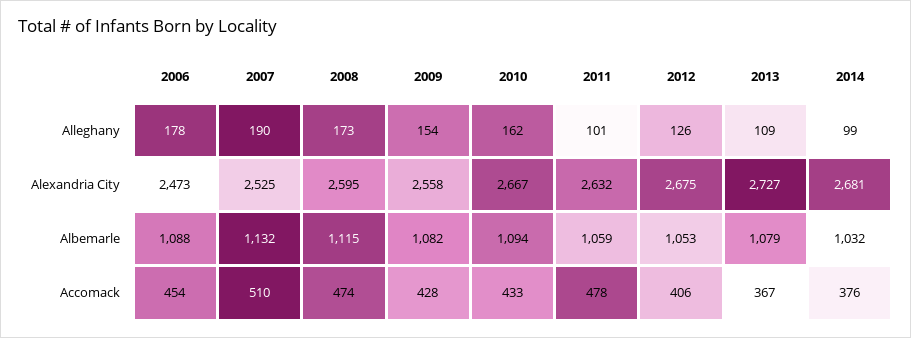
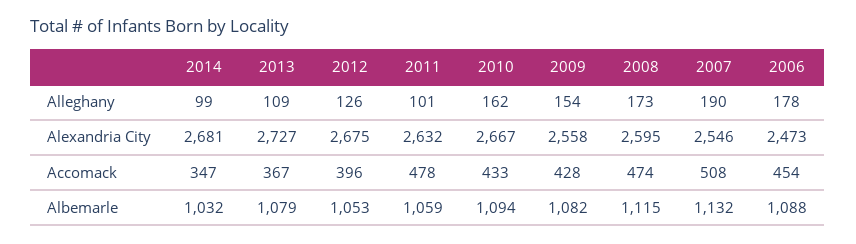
  {
    "2006": {
      "Alleghany": 178,
      "Alexandria City": 2473,
      "Albemarle": 1088,
      "Accomack": 454
    },
    "2007": {
      "Alleghany": 190,
-     "Alexandria City": 2525,
+     "Alexandria City": 2546,
      "Albemarle": 1132,
-     "Accomack": 510
+     "Accomack": 508
    },
    "2008": {
      "Alleghany": 173,
      "Alexandria City": 2595,
      "Albemarle": 1115,
      "Accomack": 474
    },
    "2009": {
      "Alleghany": 154,
      "Alexandria City": 2558,
      "Albemarle": 1082,
      "Accomack": 428
    },
    "2010": {
      "Alleghany": 162,
      "Alexandria City": 2667,
      "Albemarle": 1094,
      "Accomack": 433
    },
    "2011": {
      "Alleghany": 101,
      "Alexandria City": 2632,
      "Albemarle": 1059,
      "Accomack": 478
    },
    "2012": {
      "Alleghany": 126,
      "Alexandria City": 2675,
      "Albemarle": 1053,
-     "Accomack": 406
+     "Accomack": 396
    },
    "2013": {
      "Alleghany": 109,
      "Alexandria City": 2727,
      "Albemarle": 1079,
      "Accomack": 367
    },
    "2014": {
      "Alleghany": 99,
      "Alexandria City": 2681,
      "Albemarle": 1032,
-     "Accomack": 376
+     "Accomack": 347
    }
  }

